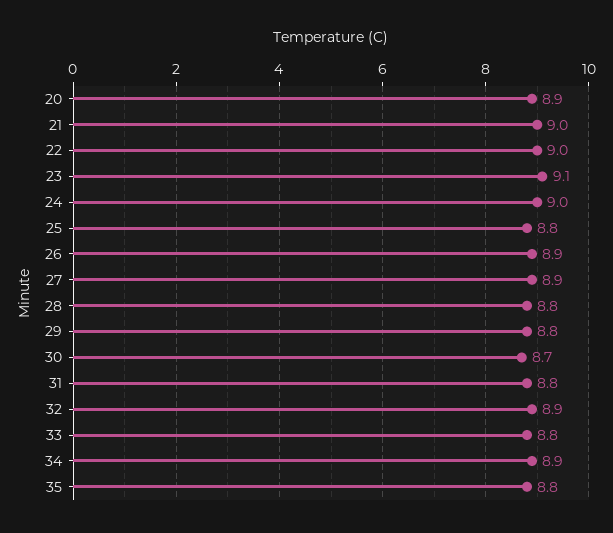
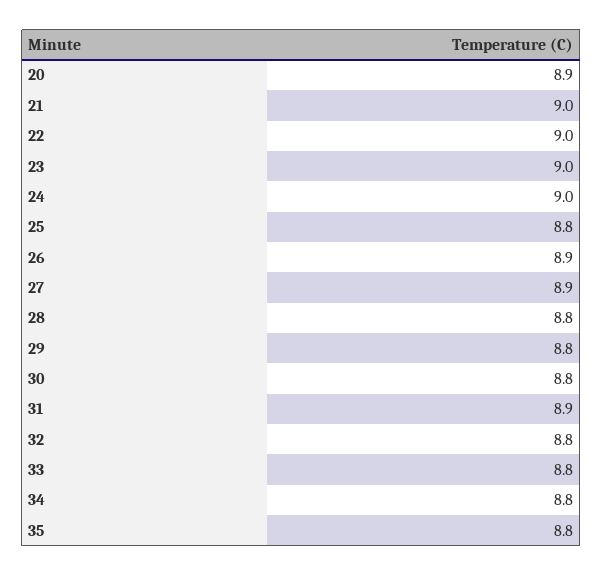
  {
    "20": 8.9,
    "21": 9,
    "22": 9,
-   "23": 9.1,
+   "23": 9,
    "24": 9,
    "25": 8.8,
    "26": 8.9,
    "27": 8.9,
    "28": 8.8,
    "29": 8.8,
-   "30": 8.7,
+   "30": 8.8,
-   "31": 8.8,
+   "31": 8.9,
-   "32": 8.9,
+   "32": 8.8,
    "33": 8.8,
-   "34": 8.9,
+   "34": 8.8,
    "35": 8.8
  }

